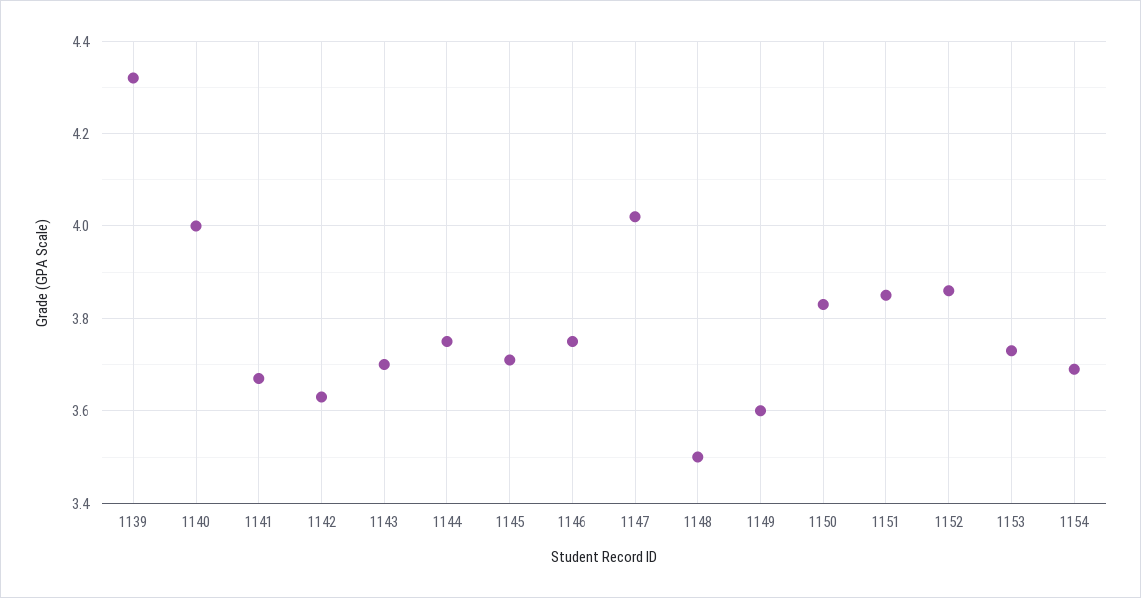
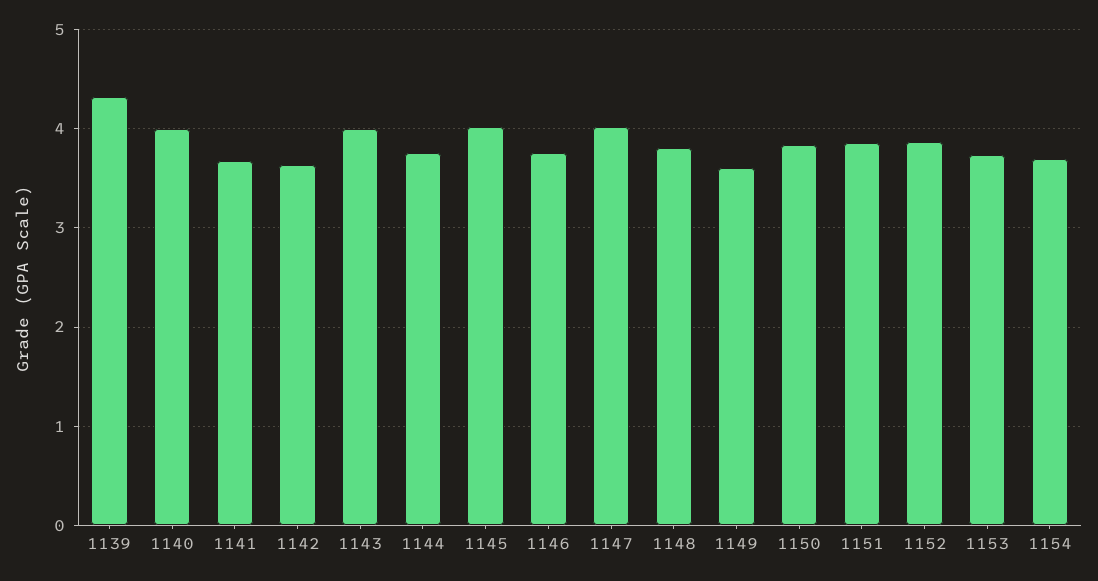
  {
    "1139": 4.3,
    "1140": 4,
    "1141": 3.65,
    "1142": 3.65,
-   "1143": 3.7,
+   "1143": 4,
    "1144": 3.75,
-   "1145": 3.7,
+   "1145": 4,
    "1146": 3.75,
    "1147": 4,
-   "1148": 3.5,
+   "1148": 3.8,
    "1149": 3.6,
    "1150": 3.85,
    "1151": 3.85,
    "1152": 3.85,
    "1153": 3.75,
    "1154": 3.7
  }

